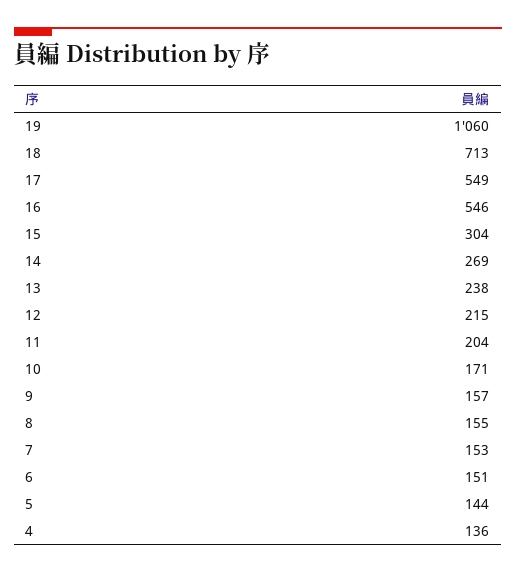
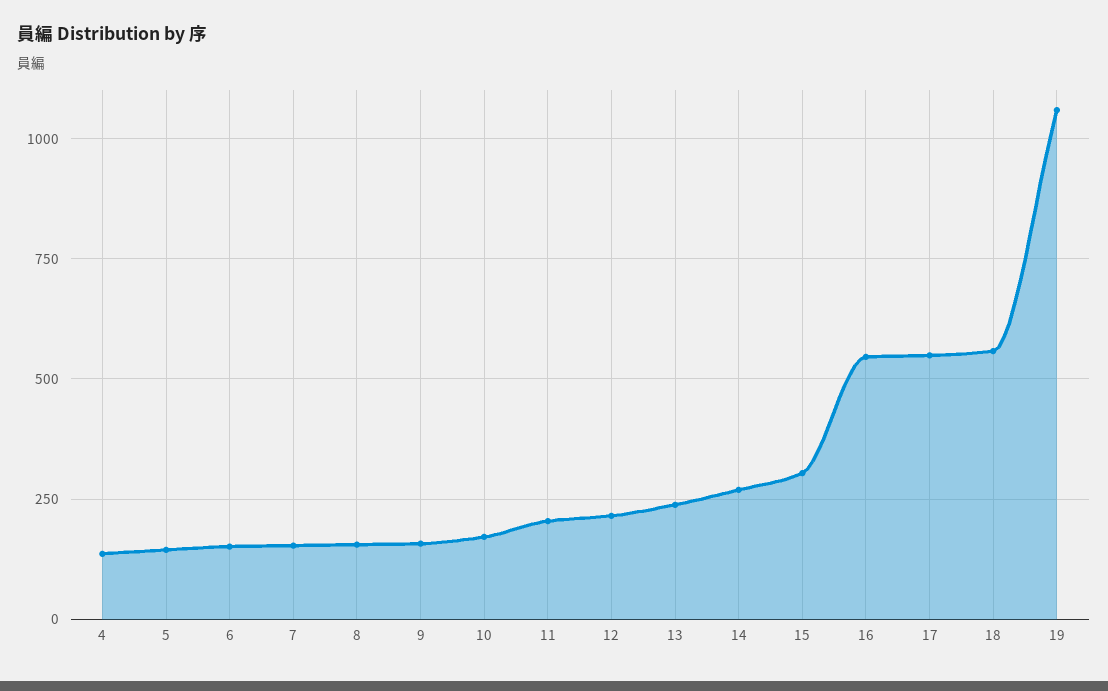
  {
    "19": 1060,
-   "18": 713,
+   "18": 550,
    "17": 549,
    "16": 546,
    "15": 304,
    "14": 269,
    "13": 238,
    "12": 215,
    "11": 204,
    "10": 171,
    "9": 157,
    "8": 155,
    "7": 153,
    "6": 151,
    "5": 144,
    "4": 136
  }

